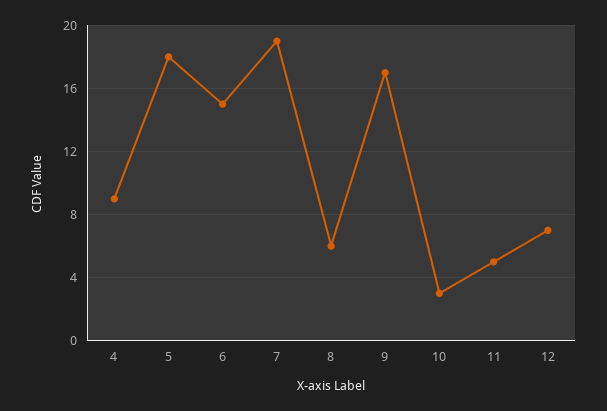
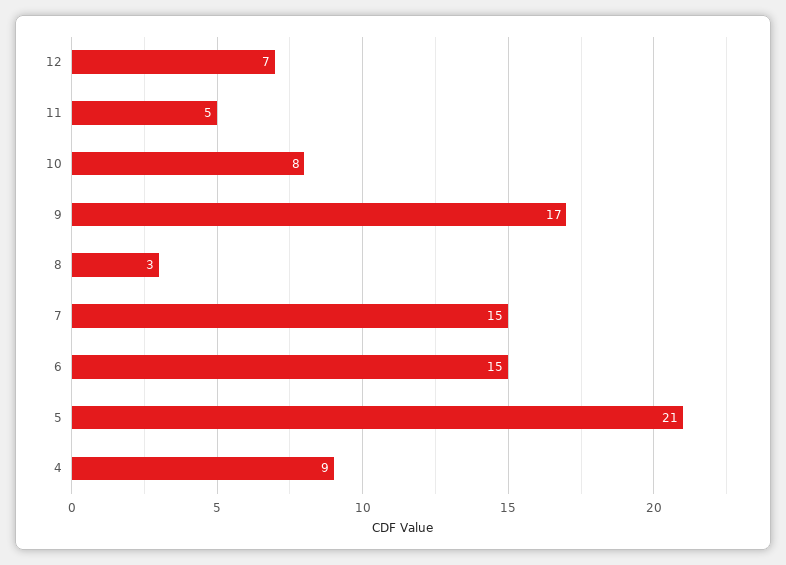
  {
    "4": 9,
-   "5": 18,
+   "5": 21,
    "6": 15,
-   "7": 19,
+   "7": 15,
-   "8": 6,
+   "8": 3,
    "9": 17,
-   "10": 3,
+   "10": 8,
    "11": 5,
    "12": 7
  }

